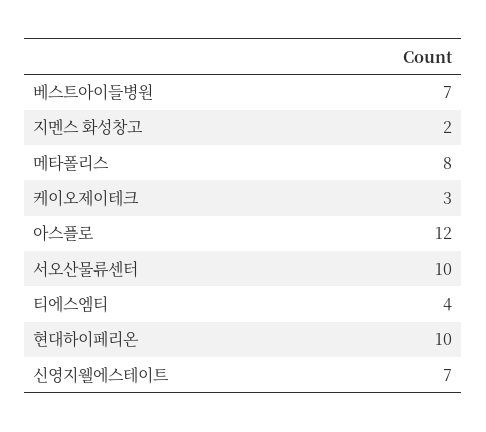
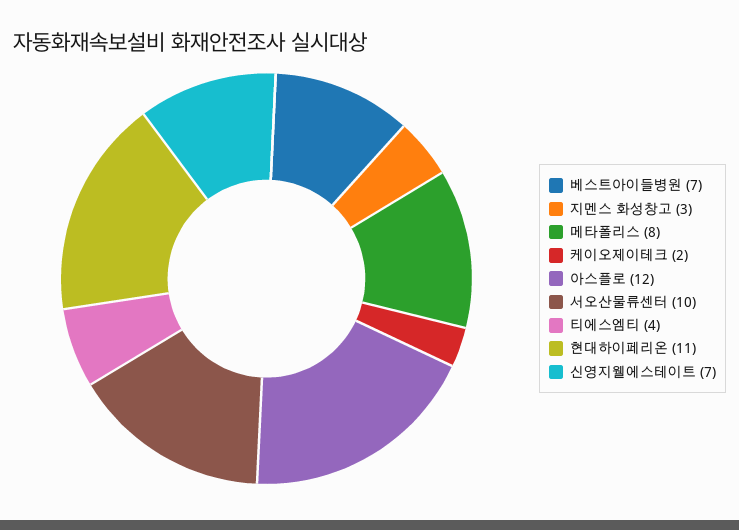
  {
    "베스트아이들병원": 7,
-   "지멘스 화성창고": 2,
+   "지멘스 화성창고": 3,
    "메타폴리스": 8,
-   "케이오제이테크": 3,
+   "케이오제이테크": 2,
    "아스플로": 12,
    "서오산물류센터": 10,
    "티에스엠티": 4,
-   "현대하이페리온": 10,
+   "현대하이페리온": 11,
    "신영지웰에스테이트": 7
  }

